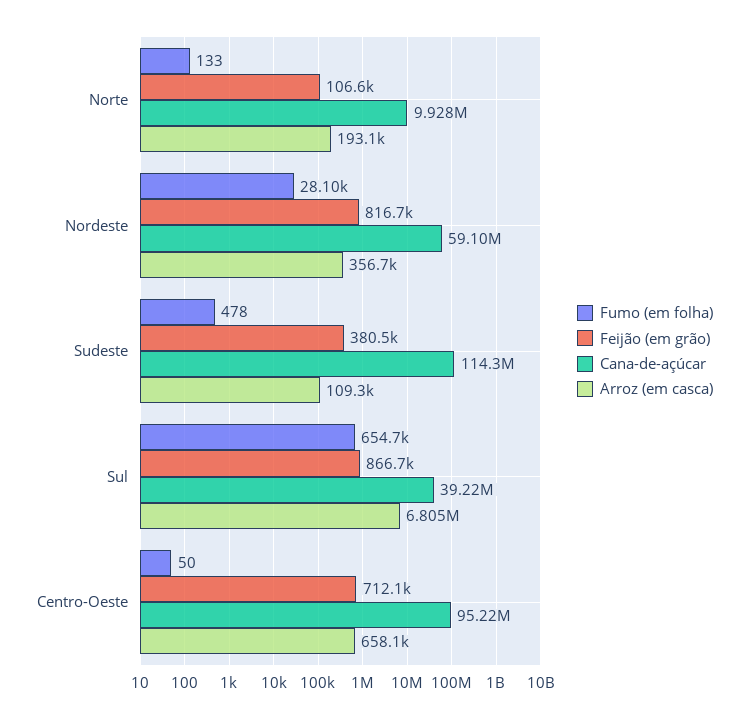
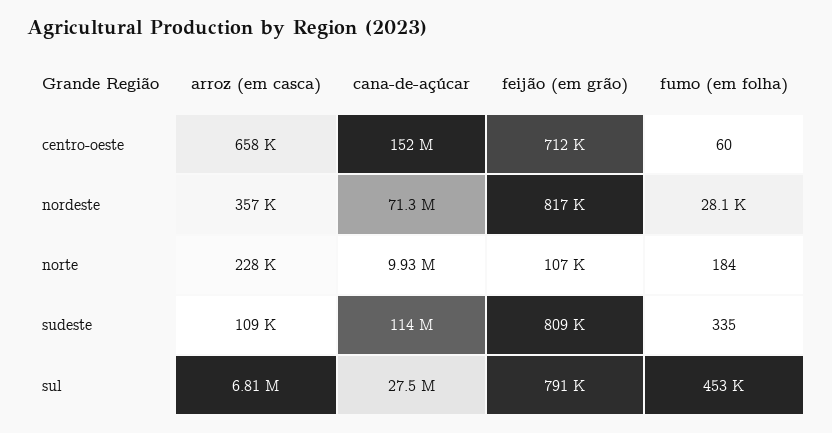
  {
    "Fumo (em folha)": {
-     "Norte": 133,
+     "Norte": 184,
      "Nordeste": 28100,
-     "Sudeste": 478,
+     "Sudeste": 335,
-     "Sul": 654700,
+     "Sul": 453000,
-     "Centro-Oeste": 50
+     "Centro-Oeste": 60
    },
    "Feijão (em grão)": {
      "Norte": 106600,
      "Nordeste": 816700,
-     "Sudeste": 380500,
+     "Sudeste": 809000,
-     "Sul": 866700,
+     "Sul": 791000,
      "Centro-Oeste": 712100
    },
    "Cana-de-açúcar": {
      "Norte": 9928000,
-     "Nordeste": 59100000,
+     "Nordeste": 71300000,
      "Sudeste": 114300000,
-     "Sul": 39220000,
+     "Sul": 27500000,
-     "Centro-Oeste": 95220000
+     "Centro-Oeste": 152000000
    },
    "Arroz (em casca)": {
-     "Norte": 193100,
+     "Norte": 228000,
      "Nordeste": 356700,
      "Sudeste": 109300,
      "Sul": 6805000,
      "Centro-Oeste": 658100
    }
  }

